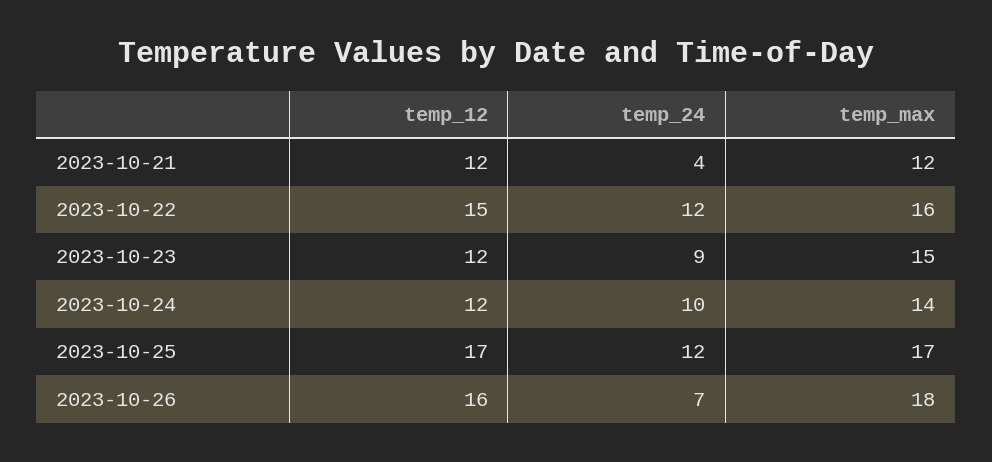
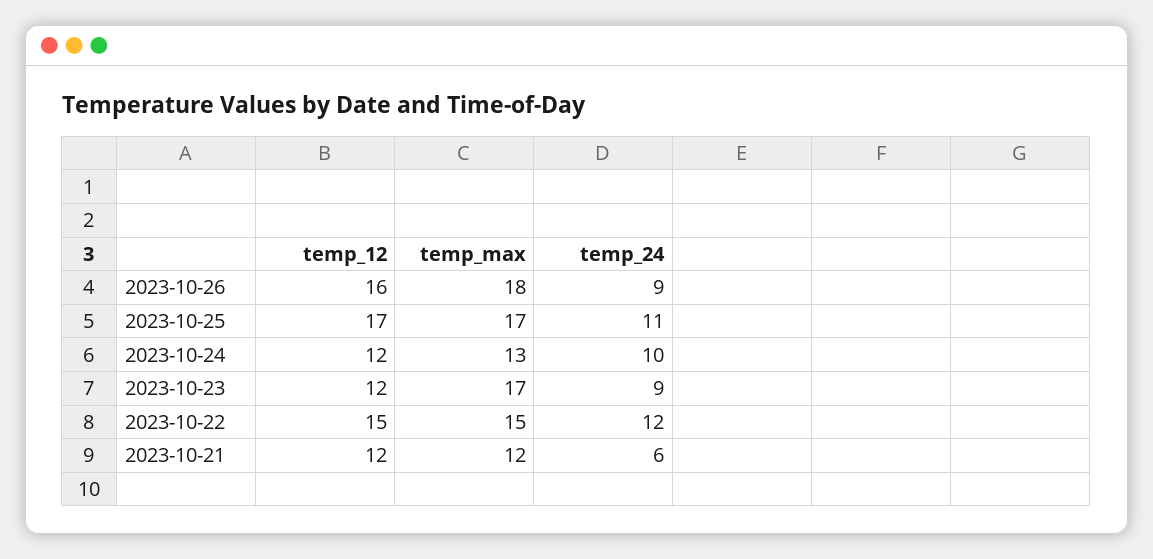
  {
    "temp_12": {
      "2023-10-21": 12,
      "2023-10-22": 15,
      "2023-10-23": 12,
      "2023-10-24": 12,
      "2023-10-25": 17,
      "2023-10-26": 16
    },
    "temp_24": {
-     "2023-10-21": 4,
+     "2023-10-21": 6,
      "2023-10-22": 12,
      "2023-10-23": 9,
      "2023-10-24": 10,
-     "2023-10-25": 12,
+     "2023-10-25": 11,
-     "2023-10-26": 7
+     "2023-10-26": 9
    },
    "temp_max": {
      "2023-10-21": 12,
-     "2023-10-22": 16,
+     "2023-10-22": 15,
-     "2023-10-23": 15,
+     "2023-10-23": 17,
-     "2023-10-24": 14,
+     "2023-10-24": 13,
      "2023-10-25": 17,
      "2023-10-26": 18
    }
  }

